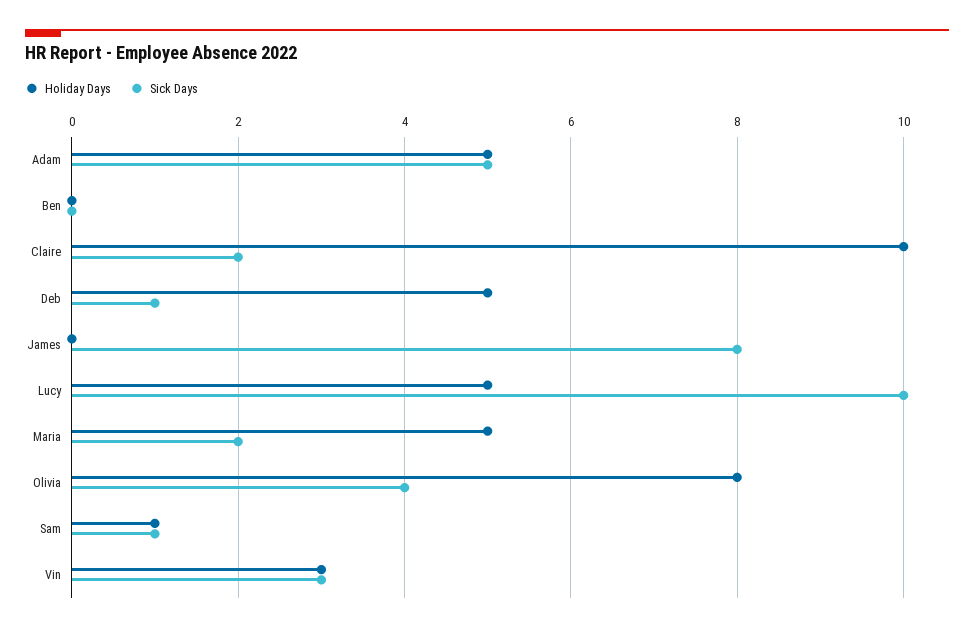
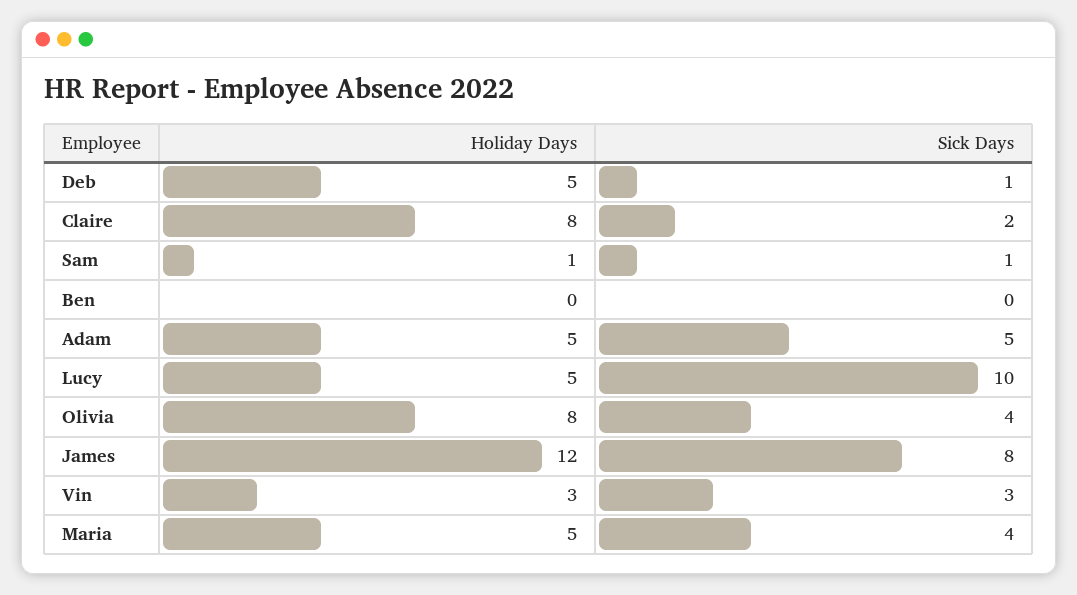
  {
    "Holiday Days": {
      "Adam": 5,
      "Ben": 0,
-     "Claire": 10,
+     "Claire": 8,
      "Deb": 5,
-     "James": 0,
+     "James": 12,
      "Lucy": 5,
      "Maria": 5,
      "Olivia": 8,
      "Sam": 1,
      "Vin": 3
    },
    "Sick Days": {
      "Adam": 5,
      "Ben": 0,
      "Claire": 2,
      "Deb": 1,
      "James": 8,
      "Lucy": 10,
-     "Maria": 2,
+     "Maria": 4,
      "Olivia": 4,
      "Sam": 1,
      "Vin": 3
    }
  }

